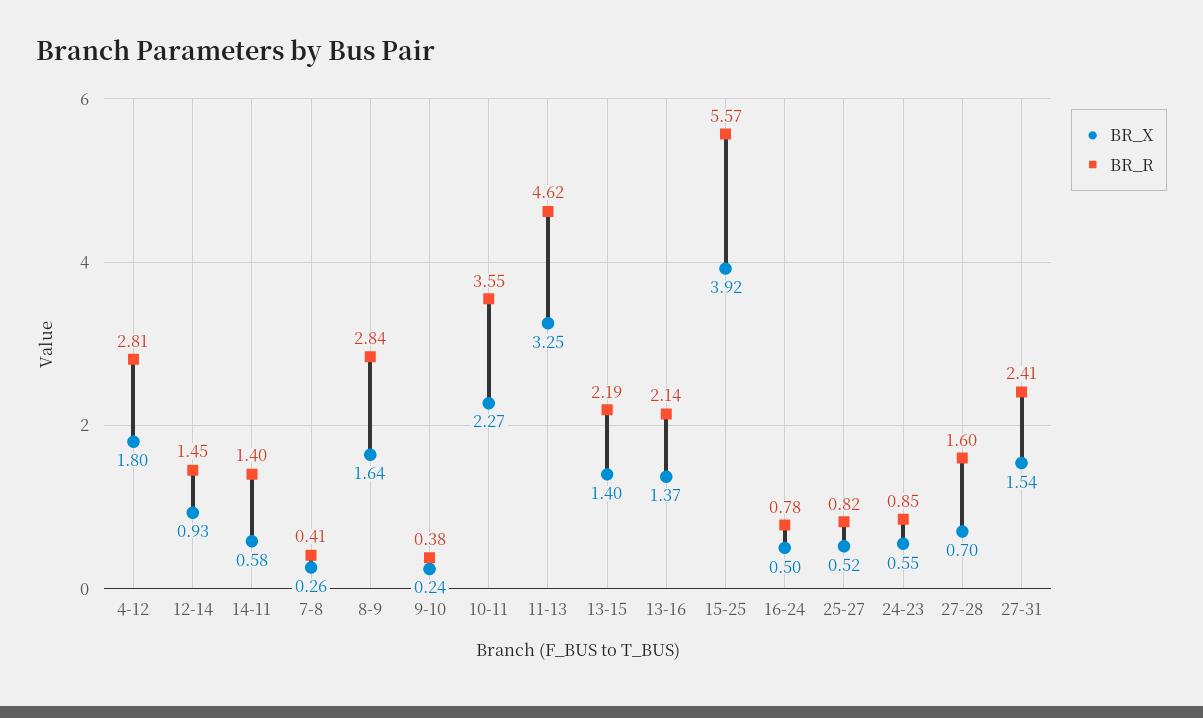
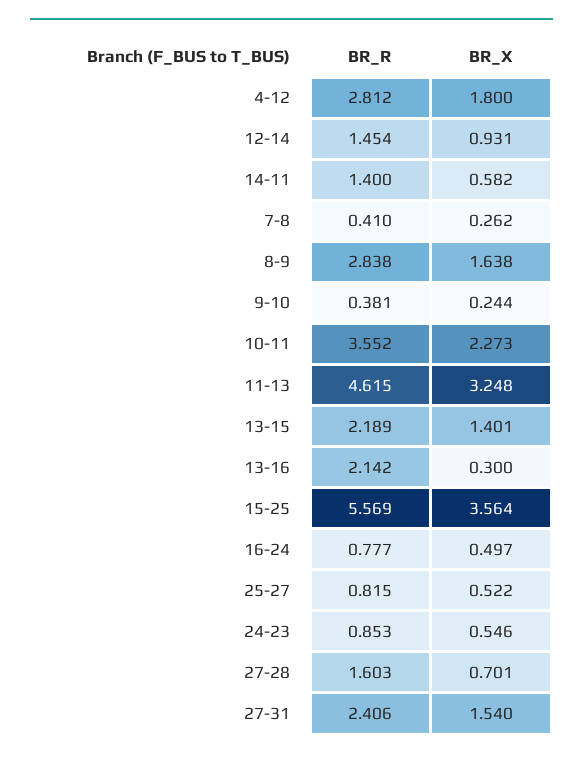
  {
    "BR_X": {
      "4-12": 1.8,
      "12-14": 0.931,
      "14-11": 0.582,
      "7-8": 0.262,
      "8-9": 1.638,
      "9-10": 0.244,
      "10-11": 2.273,
      "11-13": 3.248,
      "13-15": 1.401,
-     "13-16": 1.37,
+     "13-16": 0.3,
-     "15-25": 3.92,
+     "15-25": 3.564,
      "16-24": 0.497,
      "25-27": 0.522,
      "24-23": 0.546,
      "27-28": 0.701,
      "27-31": 1.54
    },
    "BR_R": {
      "4-12": 2.812,
      "12-14": 1.454,
      "14-11": 1.4,
      "7-8": 0.41,
      "8-9": 2.838,
      "9-10": 0.381,
      "10-11": 3.552,
      "11-13": 4.615,
      "13-15": 2.189,
      "13-16": 2.142,
      "15-25": 5.569,
      "16-24": 0.777,
      "25-27": 0.815,
      "24-23": 0.853,
      "27-28": 1.603,
      "27-31": 2.406
    }
  }

